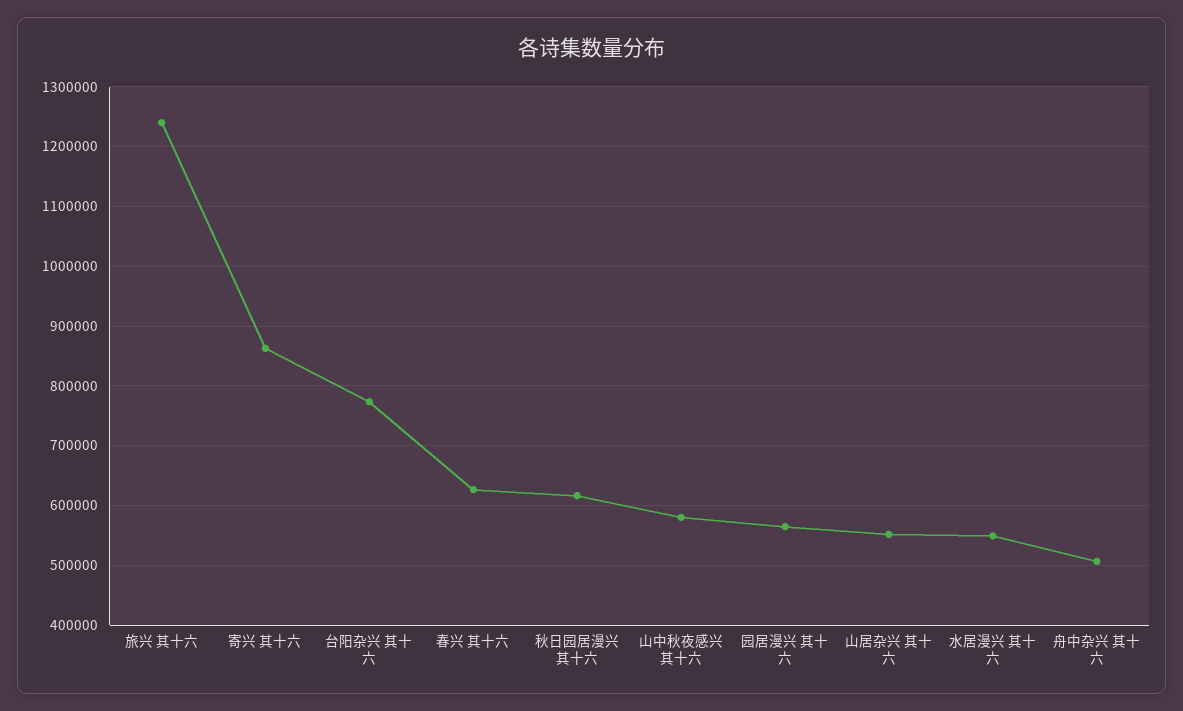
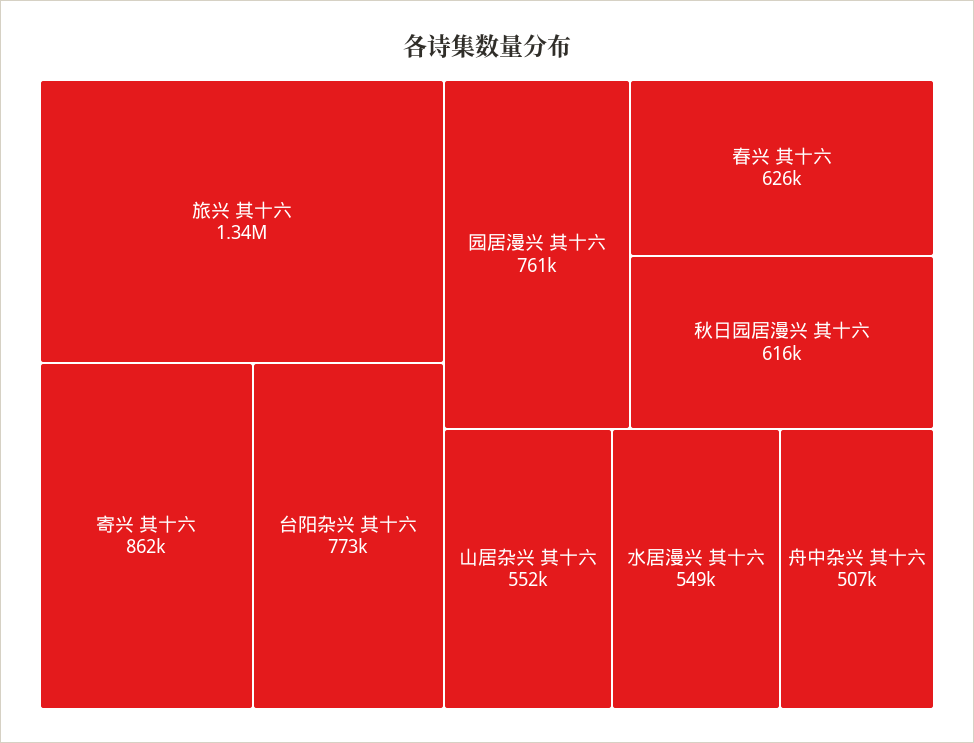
  {
-   "旅兴 其十六": 1240000,
+   "旅兴 其十六": 1340000,
    "寄兴 其十六": 862000,
    "台阳杂兴 其十六": 773000,
    "春兴 其十六": 626000,
    "秋日园居漫兴 其十六": 616000,
-   "山中秋夜感兴 其十六": 580000,
-   "园居漫兴 其十六": 560000,
+   "园居漫兴 其十六": 761000,
    "山居杂兴 其十六": 552000,
    "水居漫兴 其十六": 549000,
    "舟中杂兴 其十六": 507000
  }

